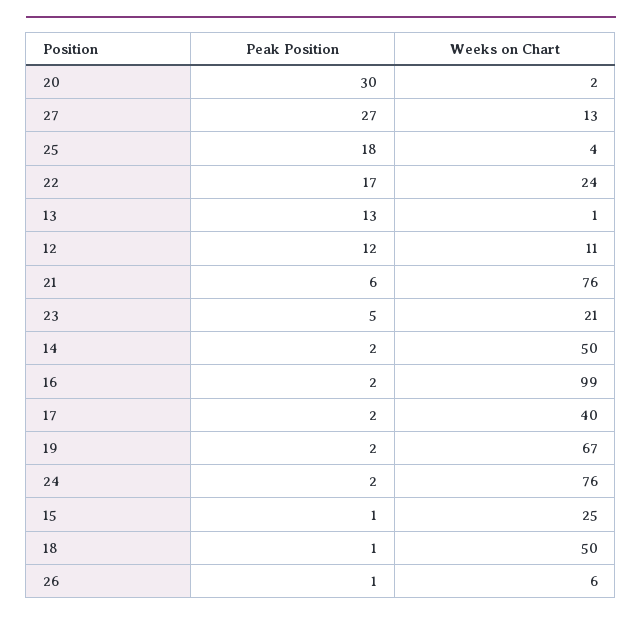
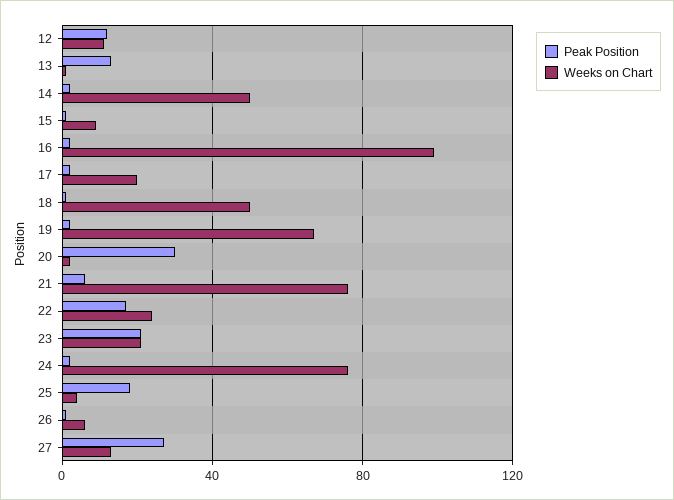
  {
    "Peak Position": {
      "20": 30,
      "27": 27,
      "25": 18,
      "22": 17,
      "13": 13,
      "12": 12,
      "21": 6,
-     "23": 5,
+     "23": 20,
      "14": 2,
      "16": 2,
      "17": 2,
      "19": 2,
      "24": 2,
      "15": 1,
      "18": 1,
      "26": 1
    },
    "Weeks on Chart": {
      "20": 2,
      "27": 13,
      "25": 4,
      "22": 24,
      "13": 1,
      "12": 11,
      "21": 76,
      "23": 21,
      "14": 50,
      "16": 99,
-     "17": 40,
+     "17": 20,
      "19": 67,
      "24": 76,
-     "15": 25,
+     "15": 10,
      "18": 50,
      "26": 6
    }
  }

